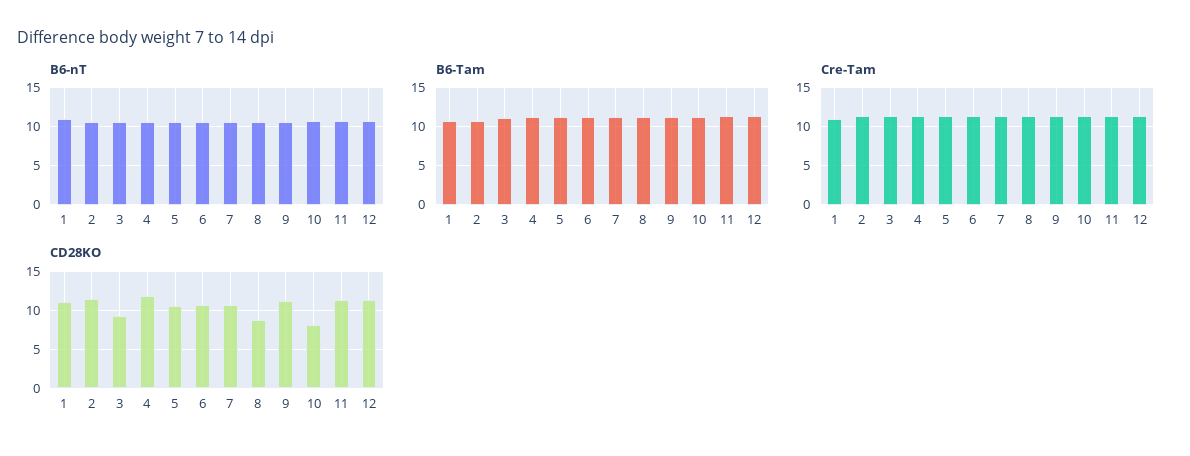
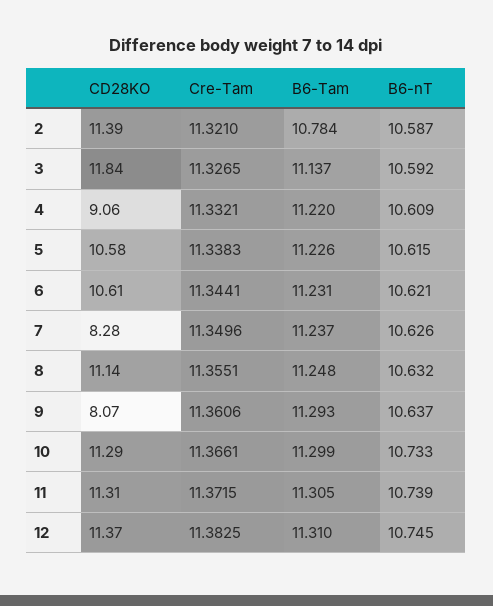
  {
    "B6-nT": {
-     "1": 11,
      "2": 10.587,
      "3": 10.592,
      "4": 10.609,
      "5": 10.615,
      "6": 10.621,
      "7": 10.626,
      "8": 10.632,
      "9": 10.637,
      "10": 10.733,
      "11": 10.739,
      "12": 10.745
    },
    "B6-Tam": {
-     "1": 11,
      "2": 10.784,
      "3": 11.137,
      "4": 11.22,
      "5": 11.226,
      "6": 11.231,
      "7": 11.237,
      "8": 11.248,
      "9": 11.293,
      "10": 11.299,
      "11": 11.305,
      "12": 11.31
    },
    "Cre-Tam": {
-     "1": 11,
      "2": 11.321,
      "3": 11.3265,
      "4": 11.3321,
      "5": 11.3383,
      "6": 11.3441,
      "7": 11.3496,
      "8": 11.3551,
      "9": 11.3606,
      "10": 11.3661,
      "11": 11.3715,
      "12": 11.3825
    },
    "CD28KO": {
-     "1": 11,
      "2": 11.39,
-     "3": 9,
+     "3": 11.84,
-     "4": 12,
+     "4": 9.06,
      "5": 10.58,
      "6": 10.61,
-     "7": 11,
+     "7": 8.28,
-     "8": 9,
+     "8": 11.14,
-     "9": 11,
+     "9": 8.07,
-     "10": 8,
+     "10": 11.29,
      "11": 11.31,
      "12": 11.37
    }
  }

